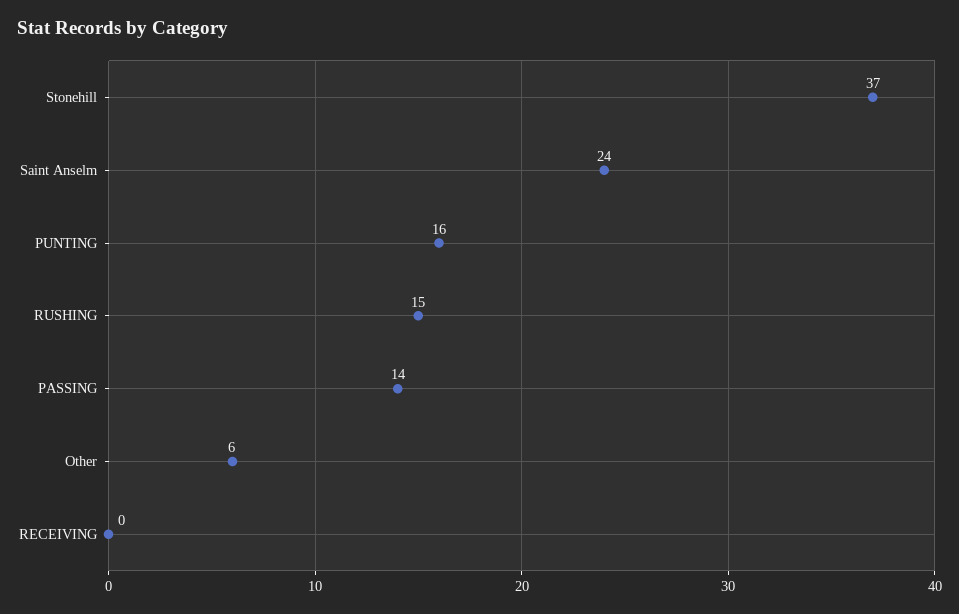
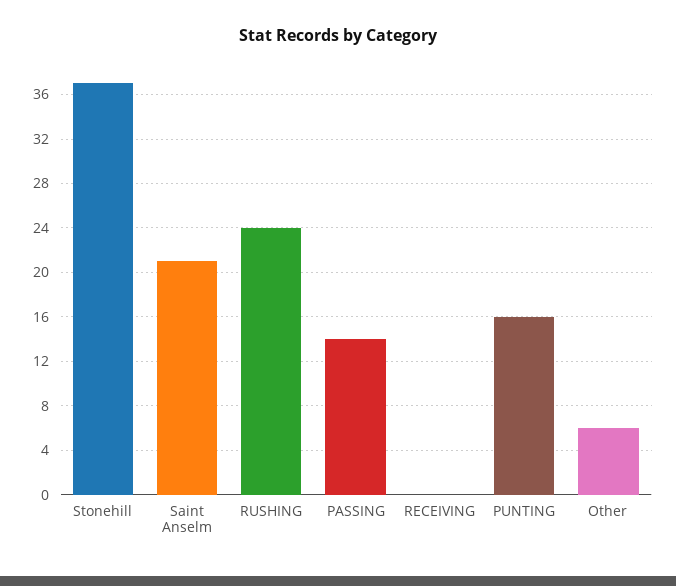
  {
    "Stonehill": 37,
-   "Saint Anselm": 24,
+   "Saint Anselm": 21,
    "PUNTING": 16,
-   "RUSHING": 15,
+   "RUSHING": 24,
    "PASSING": 14,
    "Other": 6,
    "RECEIVING": 0
  }

